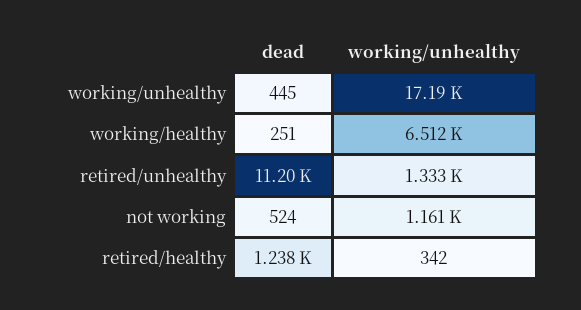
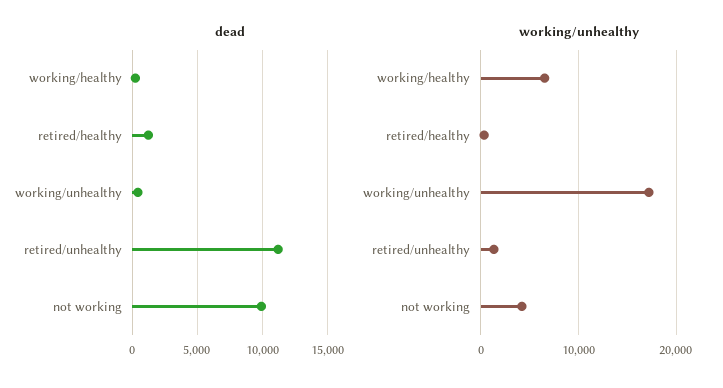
  {
    "dead": {
      "working/unhealthy": 445,
      "working/healthy": 251,
      "retired/unhealthy": 11200,
-     "not working": 524,
+     "not working": 10000,
      "retired/healthy": 1238
    },
    "working/unhealthy": {
      "working/unhealthy": 17190,
      "working/healthy": 6512,
      "retired/unhealthy": 1333,
-     "not working": 1161,
+     "not working": 4000,
      "retired/healthy": 342
    }
  }

